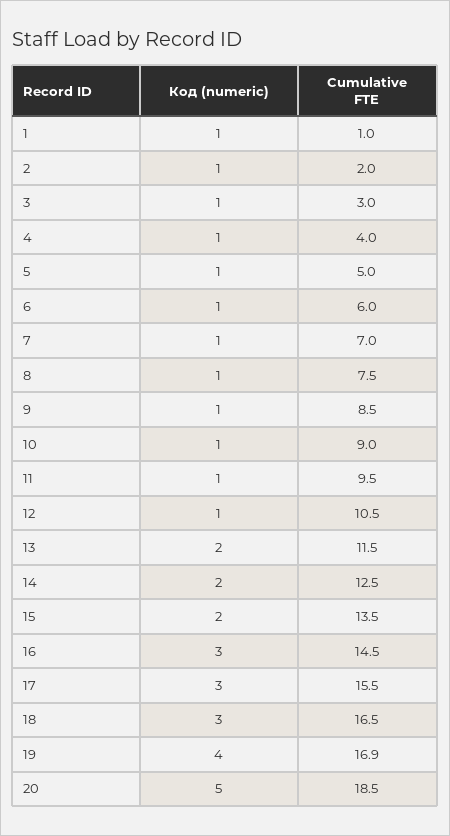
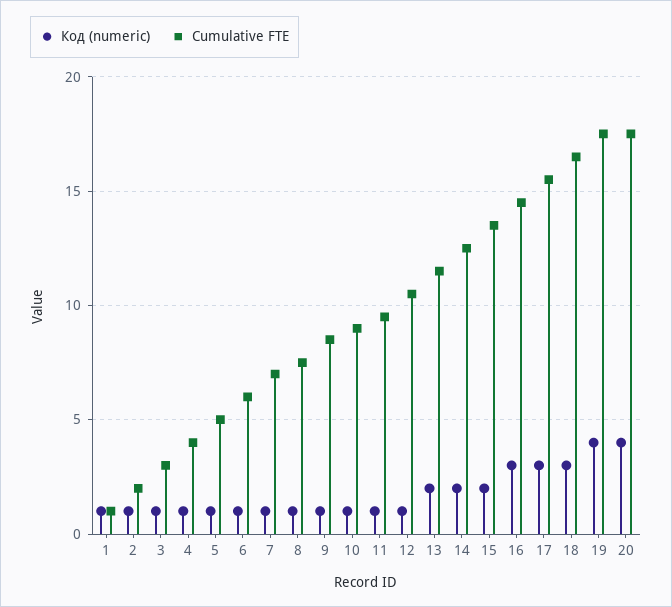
  {
    "Код (numeric)": {
      "1": 1,
      "2": 1,
      "3": 1,
      "4": 1,
      "5": 1,
      "6": 1,
      "7": 1,
      "8": 1,
      "9": 1,
      "10": 1,
      "11": 1,
      "12": 1,
      "13": 2,
      "14": 2,
      "15": 2,
      "16": 3,
      "17": 3,
      "18": 3,
      "19": 4,
-     "20": 5
+     "20": 4
    },
    "Cumulative FTE": {
      "1": 1,
      "2": 2,
      "3": 3,
      "4": 4,
      "5": 5,
      "6": 6,
      "7": 7,
      "8": 7.5,
      "9": 8.5,
      "10": 9,
      "11": 9.5,
      "12": 10.5,
      "13": 11.5,
      "14": 12.5,
      "15": 13.5,
      "16": 14.5,
      "17": 15.5,
      "18": 16.5,
-     "19": 16.9,
+     "19": 17.5,
-     "20": 18.5
+     "20": 17.5
    }
  }

